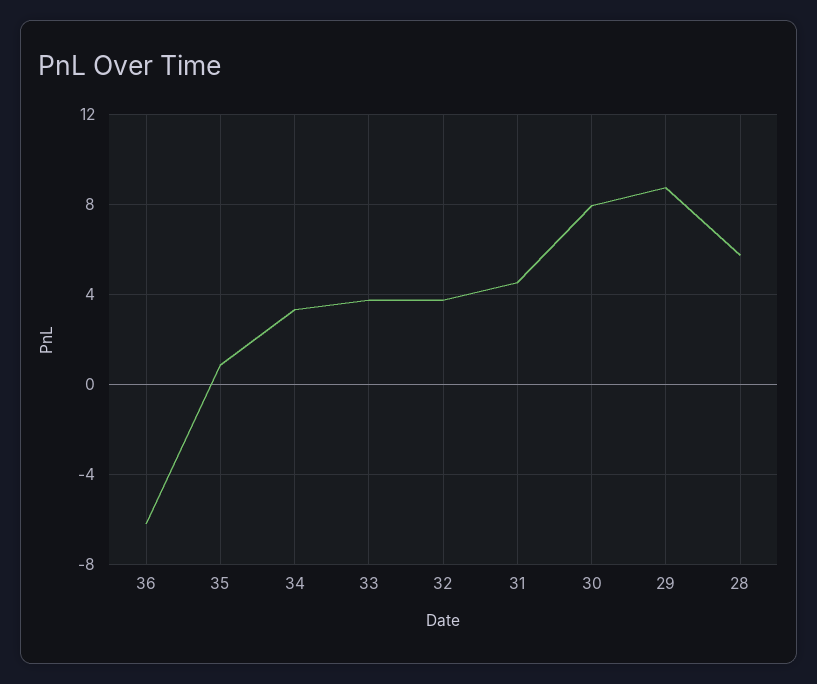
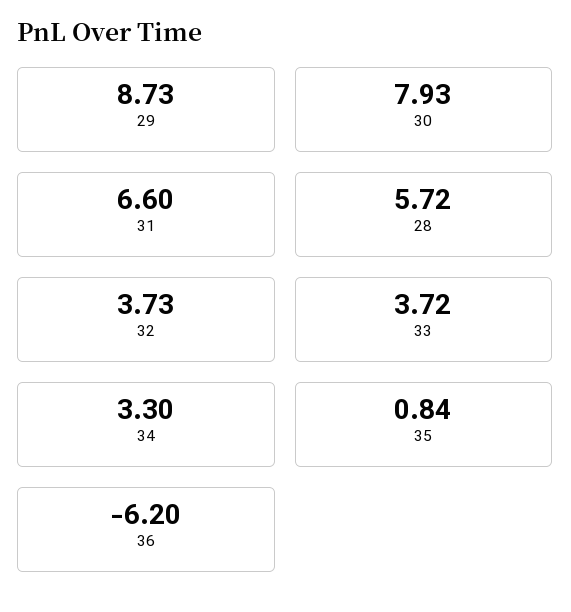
  {
    "36": -6.2,
    "35": 0.84,
    "34": 3.3,
    "33": 3.72,
    "32": 3.73,
-   "31": 4.5,
+   "31": 6.6,
    "30": 7.93,
    "29": 8.73,
    "28": 5.72
  }

